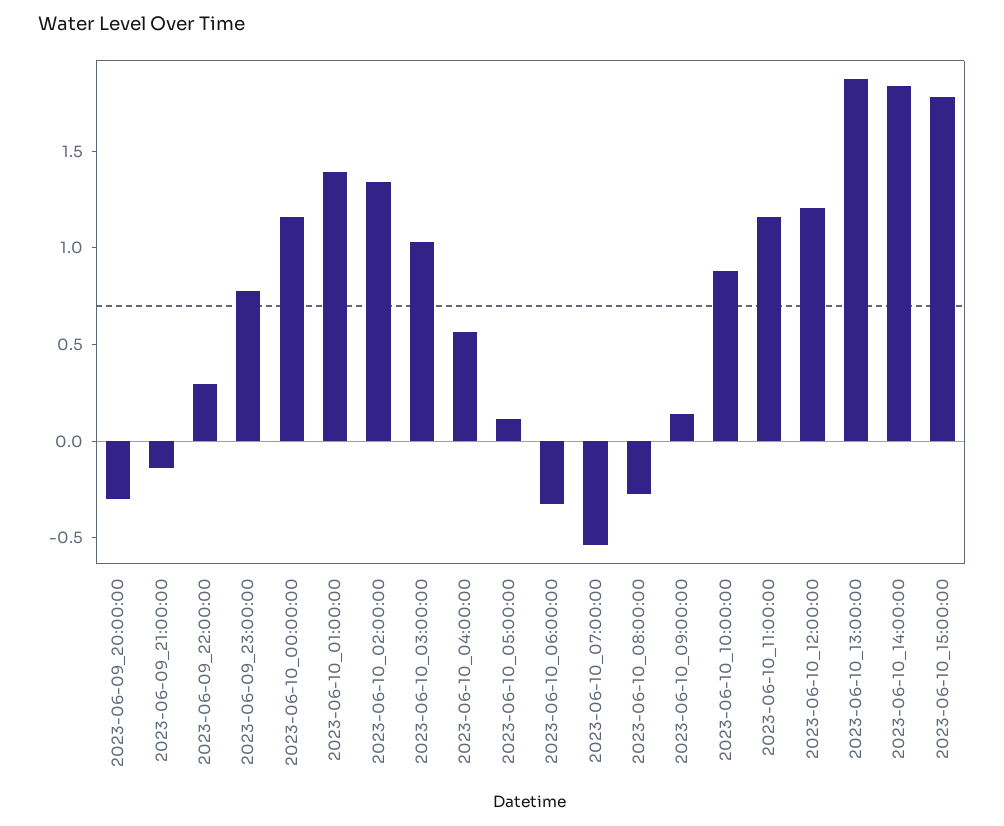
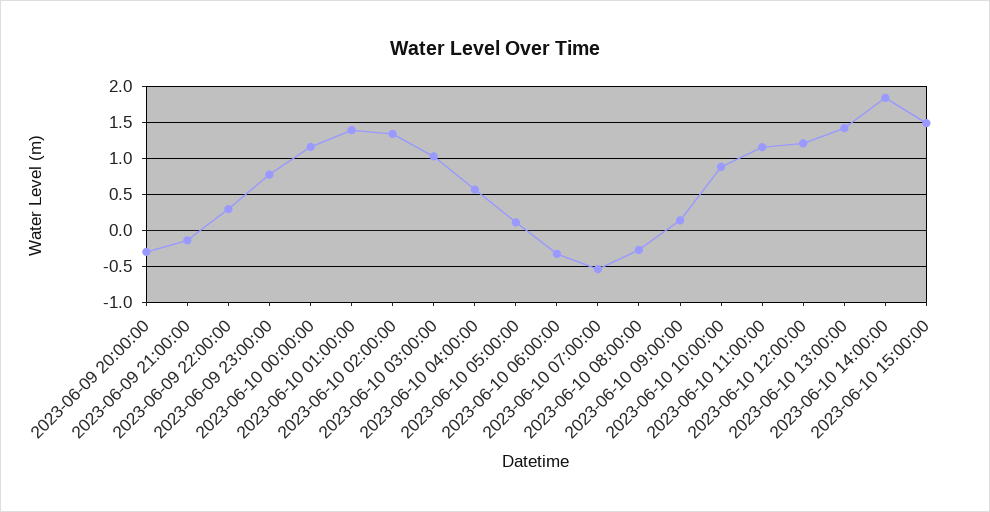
  {
    "2023-06-09_20:00:00": -0.3,
    "2023-06-09_21:00:00": -0.1,
    "2023-06-09_22:00:00": 0.3,
    "2023-06-09_23:00:00": 0.8,
    "2023-06-10_00:00:00": 1.2,
    "2023-06-10_01:00:00": 1.4,
    "2023-06-10_02:00:00": 1.3,
    "2023-06-10_03:00:00": 1,
    "2023-06-10_04:00:00": 0.6,
    "2023-06-10_05:00:00": 0.1,
    "2023-06-10_06:00:00": -0.3,
    "2023-06-10_07:00:00": -0.5,
    "2023-06-10_08:00:00": -0.3,
    "2023-06-10_09:00:00": 0.1,
    "2023-06-10_10:00:00": 0.9,
    "2023-06-10_11:00:00": 1.2,
    "2023-06-10_12:00:00": 1.2,
-   "2023-06-10_13:00:00": 1.9,
+   "2023-06-10_13:00:00": 1.4,
    "2023-06-10_14:00:00": 1.8,
-   "2023-06-10_15:00:00": 1.8
+   "2023-06-10_15:00:00": 1.5
  }

